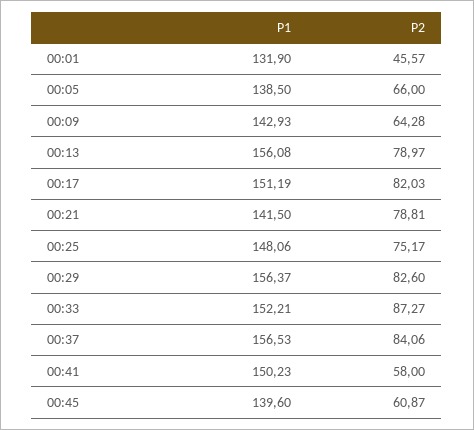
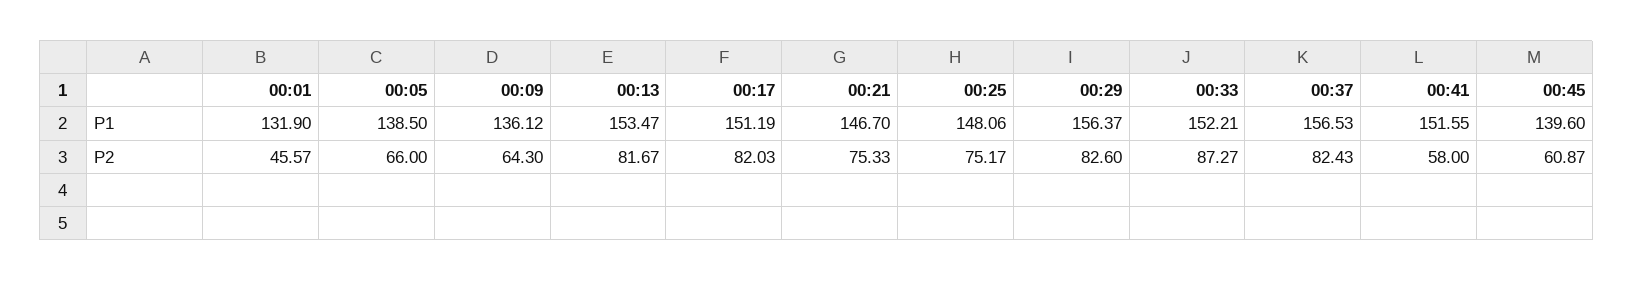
  {
    "P1": {
      "00:01": 131.9,
      "00:05": 138.5,
-     "00:09": 142.93,
+     "00:09": 136.12,
-     "00:13": 156.08,
+     "00:13": 153.47,
      "00:17": 151.19,
-     "00:21": 141.5,
+     "00:21": 146.7,
      "00:25": 148.06,
      "00:29": 156.37,
      "00:33": 152.21,
      "00:37": 156.53,
-     "00:41": 150.23,
+     "00:41": 151.55,
      "00:45": 139.6
    },
    "P2": {
      "00:01": 45.57,
      "00:05": 66,
-     "00:09": 64.28,
+     "00:09": 64.3,
-     "00:13": 78.97,
+     "00:13": 81.67,
      "00:17": 82.03,
-     "00:21": 78.81,
+     "00:21": 75.33,
      "00:25": 75.17,
      "00:29": 82.6,
      "00:33": 87.27,
-     "00:37": 84.06,
+     "00:37": 82.43,
      "00:41": 58,
      "00:45": 60.87
    }
  }

